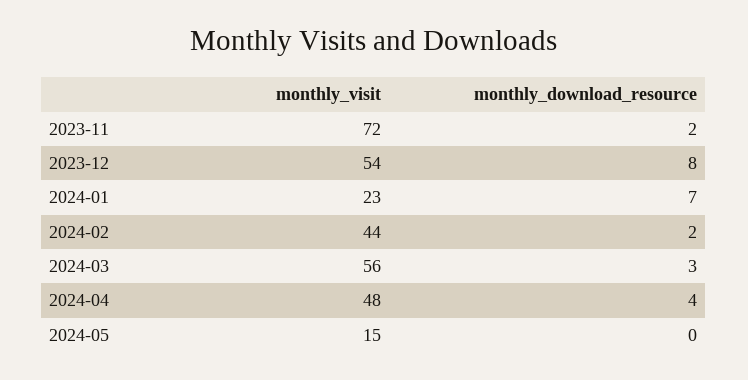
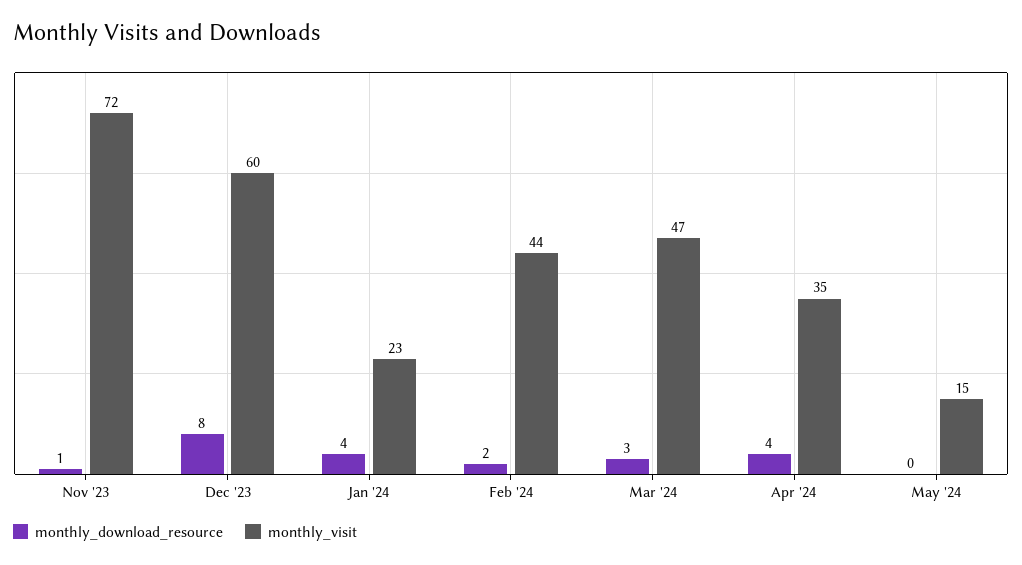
  {
    "monthly_visit": {
      "2023-11": 72,
-     "2023-12": 54,
+     "2023-12": 60,
      "2024-01": 23,
      "2024-02": 44,
-     "2024-03": 56,
+     "2024-03": 47,
-     "2024-04": 48,
+     "2024-04": 35,
      "2024-05": 15
    },
    "monthly_download_resource": {
-     "2023-11": 2,
+     "2023-11": 1,
      "2023-12": 8,
-     "2024-01": 7,
+     "2024-01": 4,
      "2024-02": 2,
      "2024-03": 3,
      "2024-04": 4,
      "2024-05": 0
    }
  }

